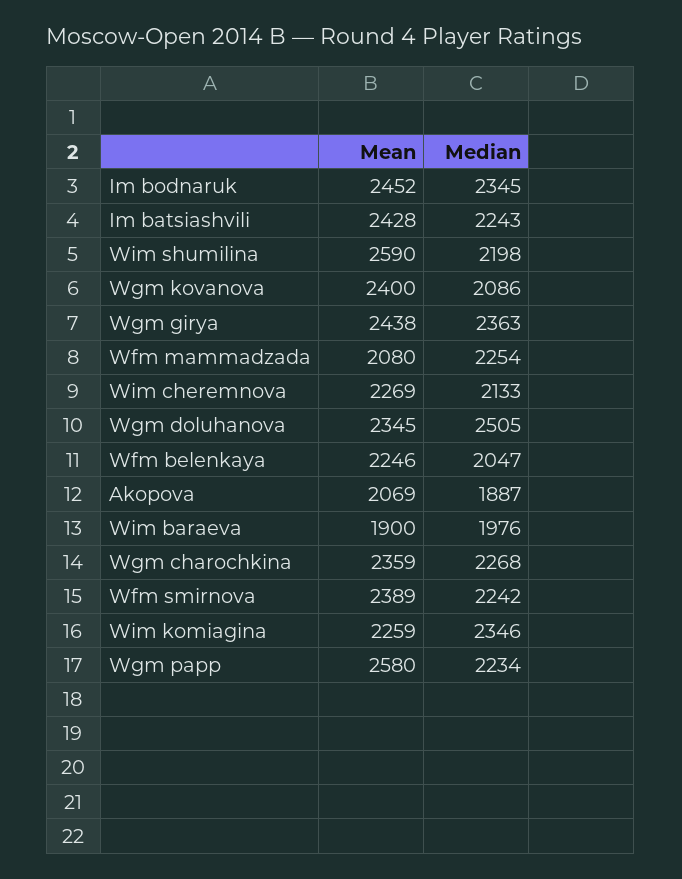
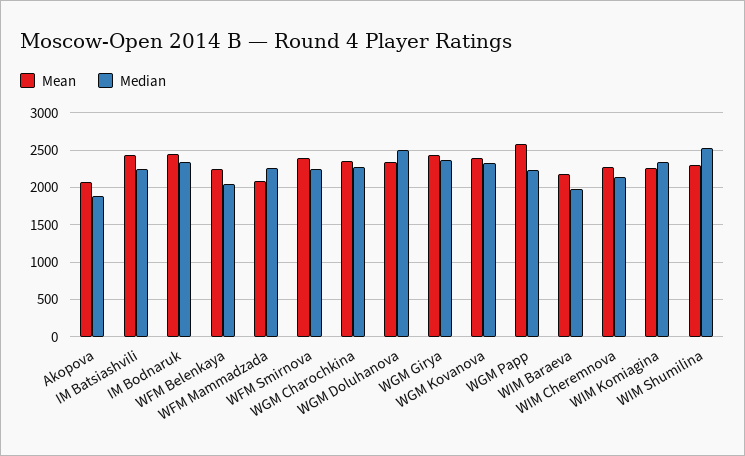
  {
    "Mean": {
      "Im bodnaruk": 2452,
      "Im batsiashvili": 2428,
-     "Wim shumilina": 2590,
+     "Wim shumilina": 2300,
      "Wgm kovanova": 2400,
      "Wgm girya": 2438,
      "Wfm mammadzada": 2080,
      "Wim cheremnova": 2269,
      "Wgm doluhanova": 2345,
      "Wfm belenkaya": 2246,
      "Akopova": 2069,
-     "Wim baraeva": 1900,
+     "Wim baraeva": 2200,
      "Wgm charochkina": 2359,
      "Wfm smirnova": 2389,
      "Wim komiagina": 2259,
      "Wgm papp": 2580
    },
    "Median": {
      "Im bodnaruk": 2345,
      "Im batsiashvili": 2243,
-     "Wim shumilina": 2198,
+     "Wim shumilina": 2500,
-     "Wgm kovanova": 2086,
+     "Wgm kovanova": 2300,
      "Wgm girya": 2363,
      "Wfm mammadzada": 2254,
      "Wim cheremnova": 2133,
      "Wgm doluhanova": 2505,
      "Wfm belenkaya": 2047,
      "Akopova": 1887,
      "Wim baraeva": 1976,
      "Wgm charochkina": 2268,
      "Wfm smirnova": 2242,
      "Wim komiagina": 2346,
      "Wgm papp": 2234
    }
  }

